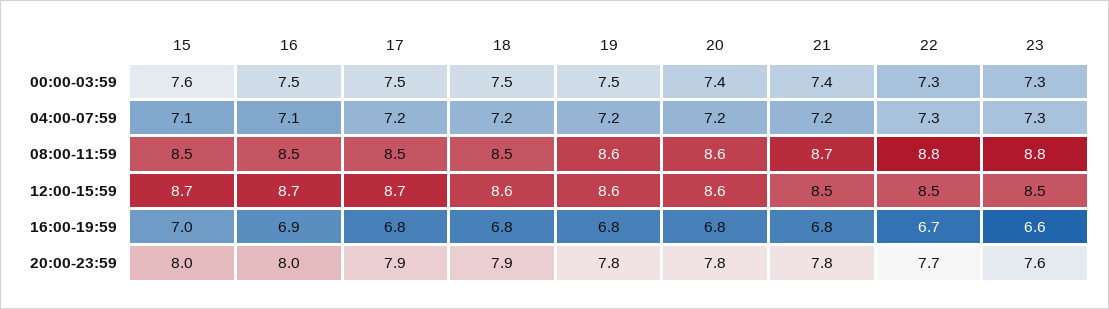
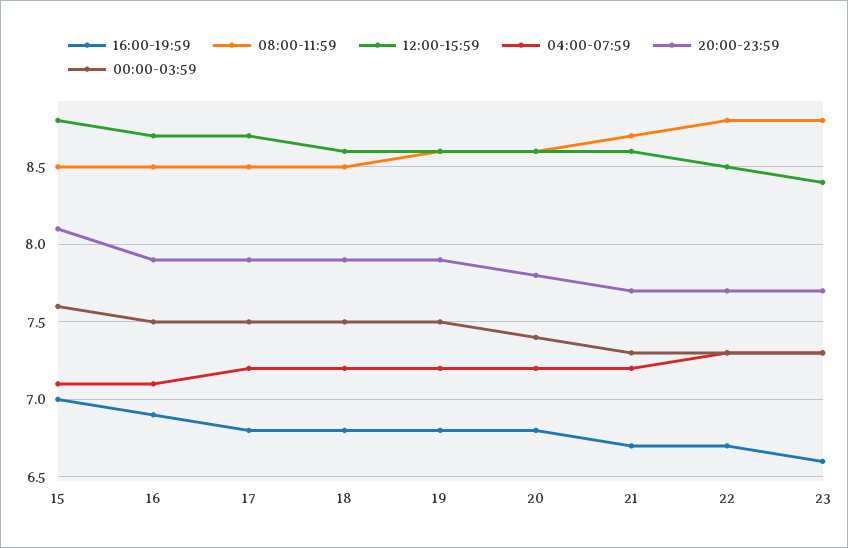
  {
    "00:00-03:59": {
      "15": 7.6,
      "16": 7.5,
      "17": 7.5,
      "18": 7.5,
      "19": 7.5,
      "20": 7.4,
-     "21": 7.4,
+     "21": 7.3,
      "22": 7.3,
      "23": 7.3
    },
    "04:00-07:59": {
      "15": 7.1,
      "16": 7.1,
      "17": 7.2,
      "18": 7.2,
      "19": 7.2,
      "20": 7.2,
      "21": 7.2,
      "22": 7.3,
      "23": 7.3
    },
    "08:00-11:59": {
      "15": 8.5,
      "16": 8.5,
      "17": 8.5,
      "18": 8.5,
      "19": 8.6,
      "20": 8.6,
      "21": 8.7,
      "22": 8.8,
      "23": 8.8
    },
    "12:00-15:59": {
-     "15": 8.7,
+     "15": 8.8,
      "16": 8.7,
      "17": 8.7,
      "18": 8.6,
      "19": 8.6,
      "20": 8.6,
-     "21": 8.5,
+     "21": 8.6,
      "22": 8.5,
-     "23": 8.5
+     "23": 8.4
    },
    "16:00-19:59": {
      "15": 7,
      "16": 6.9,
      "17": 6.8,
      "18": 6.8,
      "19": 6.8,
      "20": 6.8,
-     "21": 6.8,
+     "21": 6.7,
      "22": 6.7,
      "23": 6.6
    },
    "20:00-23:59": {
-     "15": 8,
+     "15": 8.1,
-     "16": 8,
+     "16": 7.9,
      "17": 7.9,
      "18": 7.9,
-     "19": 7.8,
+     "19": 7.9,
      "20": 7.8,
-     "21": 7.8,
+     "21": 7.7,
      "22": 7.7,
-     "23": 7.6
+     "23": 7.7
    }
  }

